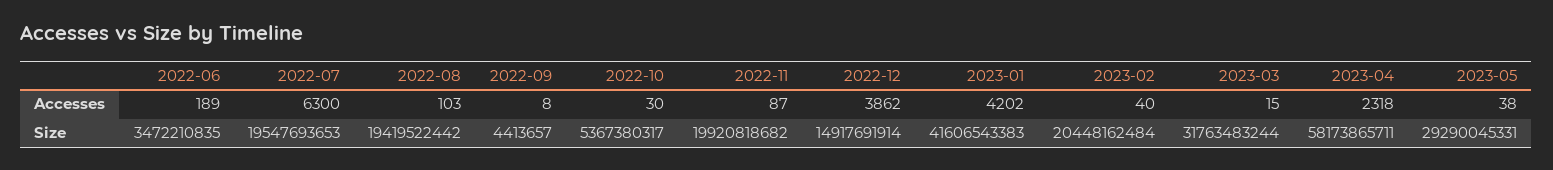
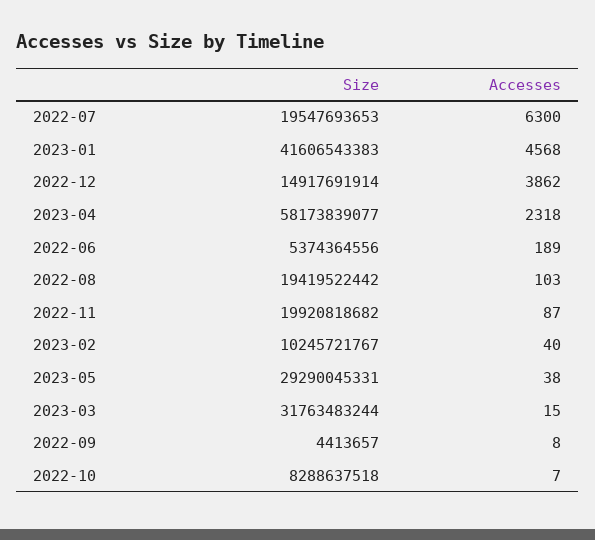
  {
    "2022-06": {
      "Accesses": 189,
-     "Size": 3472210835
+     "Size": 5374364556
    },
    "2022-07": {
      "Accesses": 6300,
      "Size": 19547693653
    },
    "2022-08": {
      "Accesses": 103,
      "Size": 19419522442
    },
    "2022-09": {
      "Accesses": 8,
      "Size": 4413657
    },
    "2022-10": {
-     "Accesses": 30,
+     "Accesses": 7,
-     "Size": 5367380317
+     "Size": 8288637518
    },
    "2022-11": {
      "Accesses": 87,
      "Size": 19920818682
    },
    "2022-12": {
      "Accesses": 3862,
      "Size": 14917691914
    },
    "2023-01": {
-     "Accesses": 4202,
+     "Accesses": 4568,
      "Size": 41606543383
    },
    "2023-02": {
      "Accesses": 40,
-     "Size": 20448162484
+     "Size": 10245721767
    },
    "2023-03": {
      "Accesses": 15,
      "Size": 31763483244
    },
    "2023-04": {
      "Accesses": 2318,
-     "Size": 58173865711
+     "Size": 58173839077
    },
    "2023-05": {
      "Accesses": 38,
      "Size": 29290045331
    }
  }

